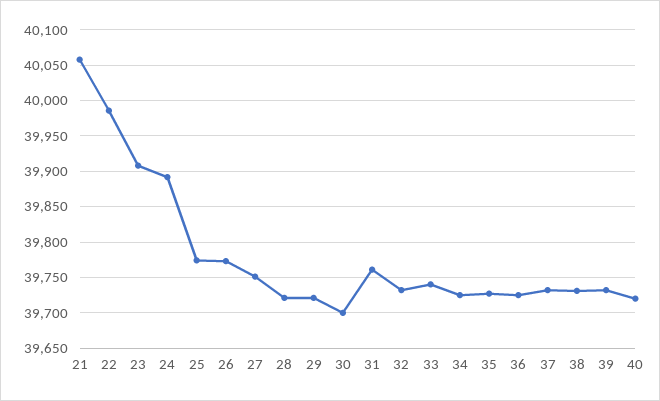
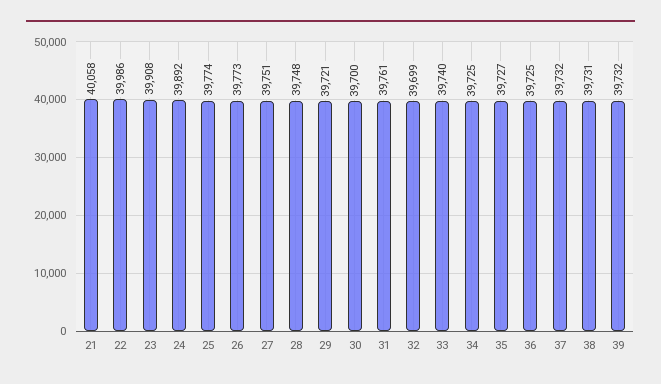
  {
    "21": 40058,
    "22": 39986,
    "23": 39908,
    "24": 39892,
    "25": 39774,
    "26": 39773,
    "27": 39751,
-   "28": 39720,
+   "28": 39748,
    "29": 39721,
    "30": 39700,
    "31": 39761,
-   "32": 39730,
+   "32": 39699,
    "33": 39740,
    "34": 39725,
    "35": 39727,
    "36": 39725,
    "37": 39732,
    "38": 39731,
-   "39": 39732,
+   "39": 39732
-   "40": 39720
  }

